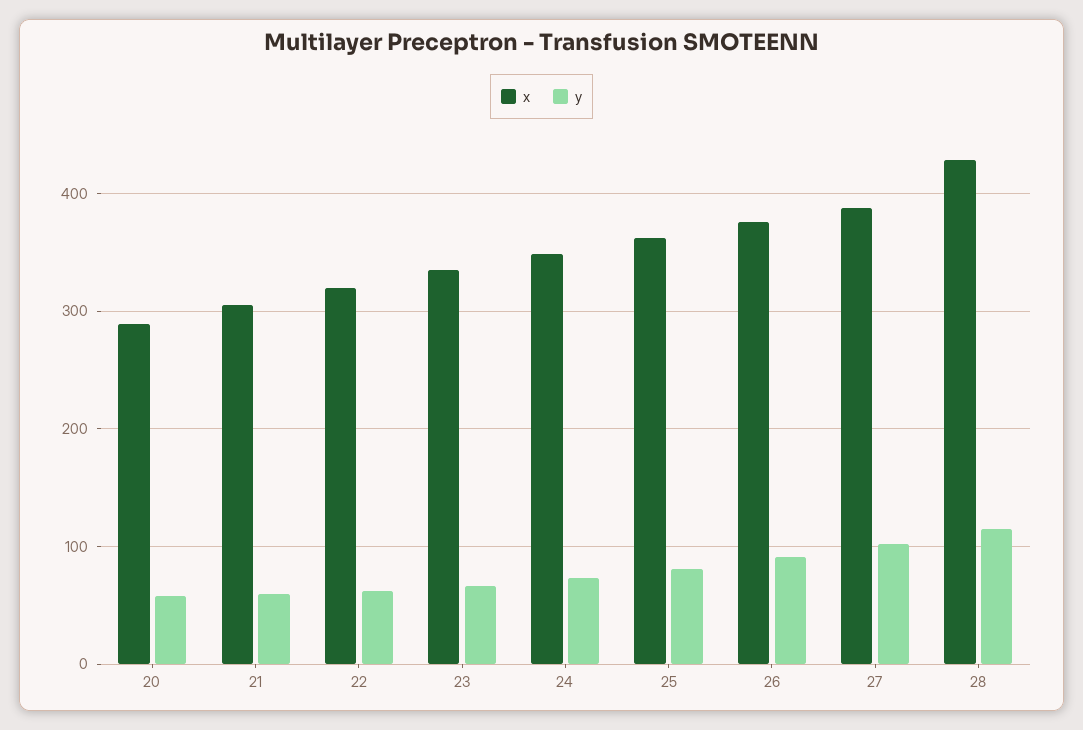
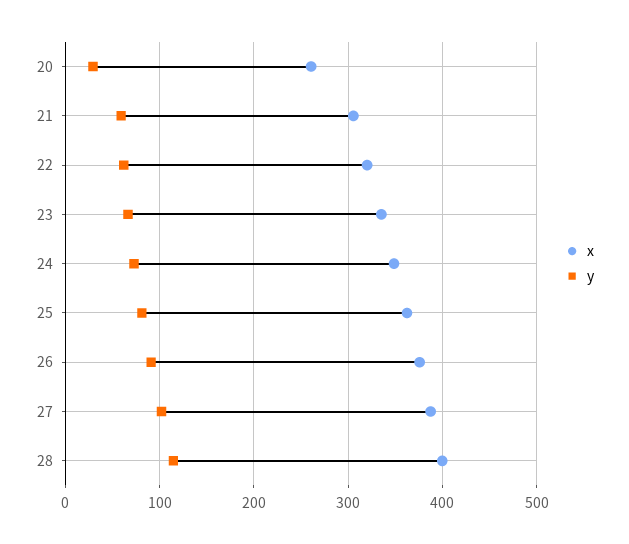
  {
    "x": {
-     "20": 290,
+     "20": 260,
      "21": 310,
      "22": 320,
      "23": 340,
      "24": 350,
      "25": 360,
      "26": 380,
      "27": 390,
-     "28": 430
+     "28": 400
    },
    "y": {
-     "20": 60,
+     "20": 30,
      "21": 60,
      "22": 60,
      "23": 70,
      "24": 70,
      "25": 80,
      "26": 90,
      "27": 100,
      "28": 110
    }
  }

